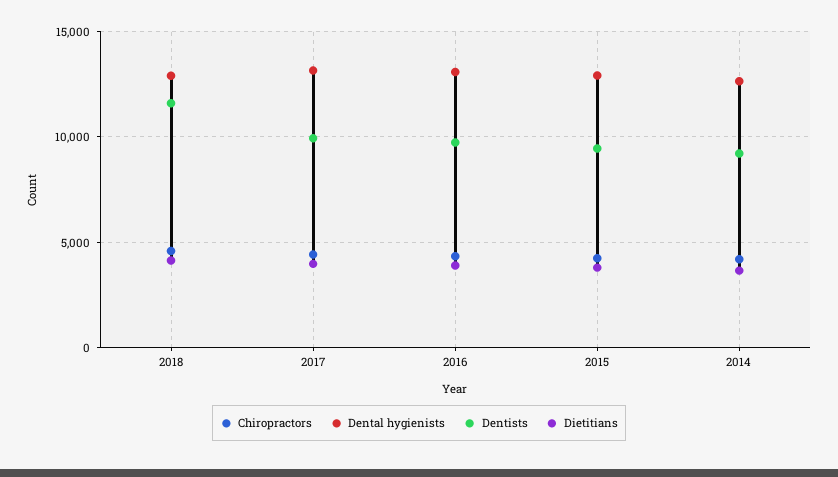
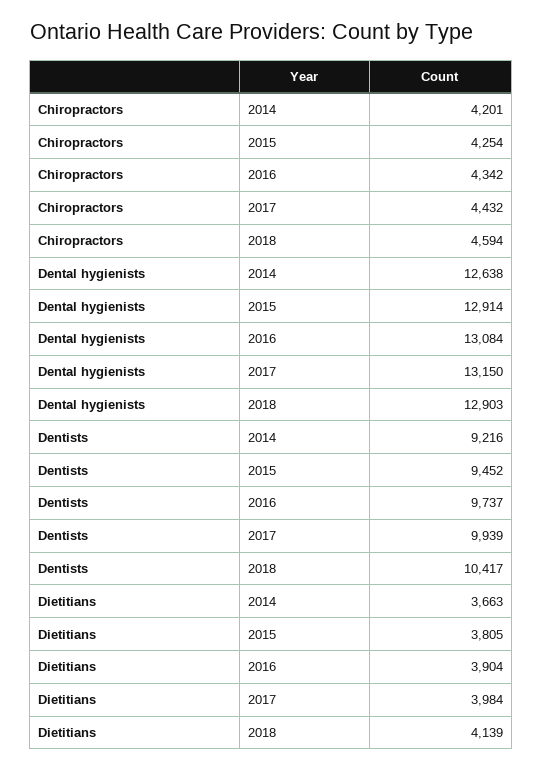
  {
    "Chiropractors": {
      "2018": 4594,
      "2017": 4432,
      "2016": 4342,
      "2015": 4254,
      "2014": 4201
    },
    "Dental hygienists": {
      "2018": 12903,
      "2017": 13150,
      "2016": 13084,
      "2015": 12914,
      "2014": 12638
    },
    "Dentists": {
-     "2018": 11500,
+     "2018": 10417,
      "2017": 9939,
      "2016": 9737,
      "2015": 9452,
      "2014": 9216
    },
    "Dietitians": {
      "2018": 4139,
      "2017": 3984,
      "2016": 3904,
      "2015": 3805,
      "2014": 3663
    }
  }

